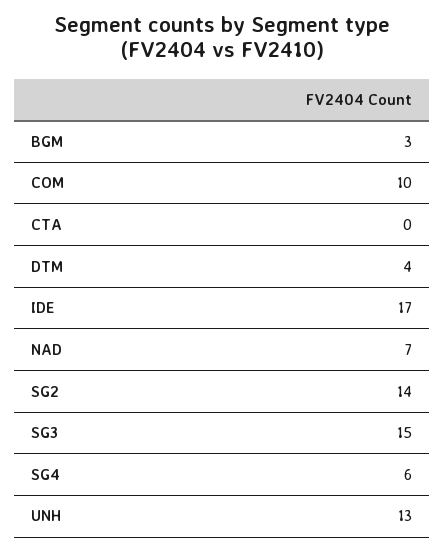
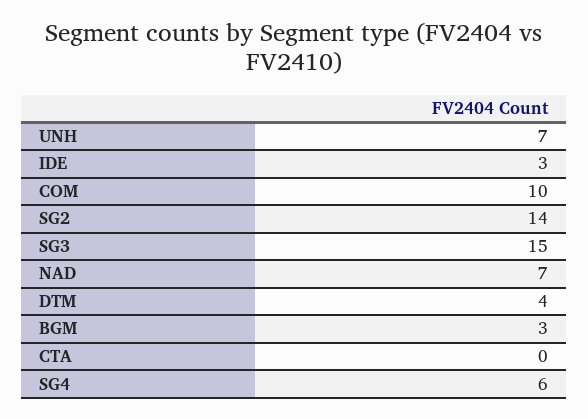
  {
    "BGM": 3,
    "COM": 10,
    "CTA": 0,
    "DTM": 4,
-   "IDE": 17,
+   "IDE": 3,
    "NAD": 7,
    "SG2": 14,
    "SG3": 15,
    "SG4": 6,
-   "UNH": 13
+   "UNH": 7
  }

